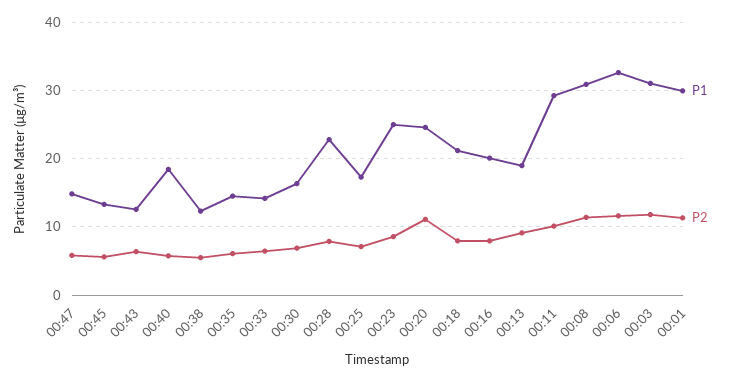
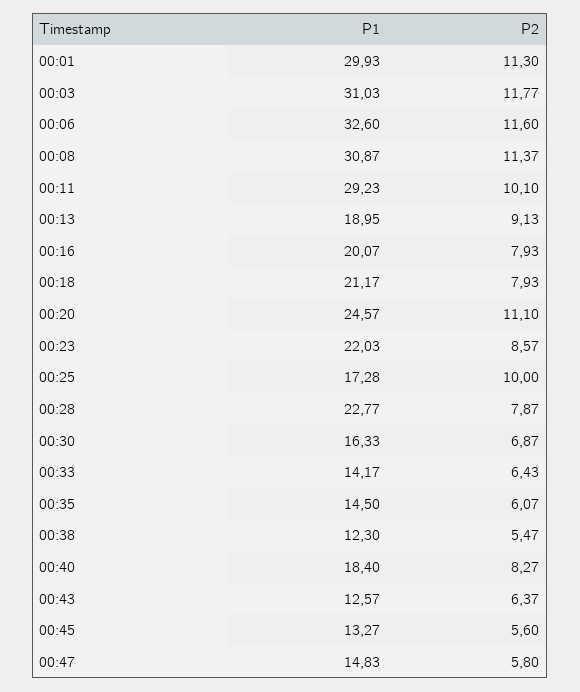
  {
    "P1": {
      "00:47": 14.83,
      "00:45": 13.27,
      "00:43": 12.57,
      "00:40": 18.4,
      "00:38": 12.3,
      "00:35": 14.5,
      "00:33": 14.17,
      "00:30": 16.33,
      "00:28": 22.77,
      "00:25": 17.28,
-     "00:23": 25,
+     "00:23": 22.03,
      "00:20": 24.57,
      "00:18": 21.17,
      "00:16": 20.07,
      "00:13": 18.95,
      "00:11": 29.23,
      "00:08": 30.87,
      "00:06": 32.6,
      "00:03": 31.03,
      "00:01": 29.93
    },
    "P2": {
      "00:47": 5.8,
      "00:45": 5.6,
      "00:43": 6.37,
-     "00:40": 6,
+     "00:40": 8.27,
      "00:38": 5.47,
      "00:35": 6.07,
      "00:33": 6.43,
      "00:30": 6.87,
      "00:28": 7.87,
-     "00:25": 7,
+     "00:25": 10,
      "00:23": 8.57,
      "00:20": 11.1,
      "00:18": 7.93,
      "00:16": 7.93,
      "00:13": 9.13,
      "00:11": 10.1,
      "00:08": 11.37,
      "00:06": 11.6,
      "00:03": 11.77,
      "00:01": 11.3
    }
  }

